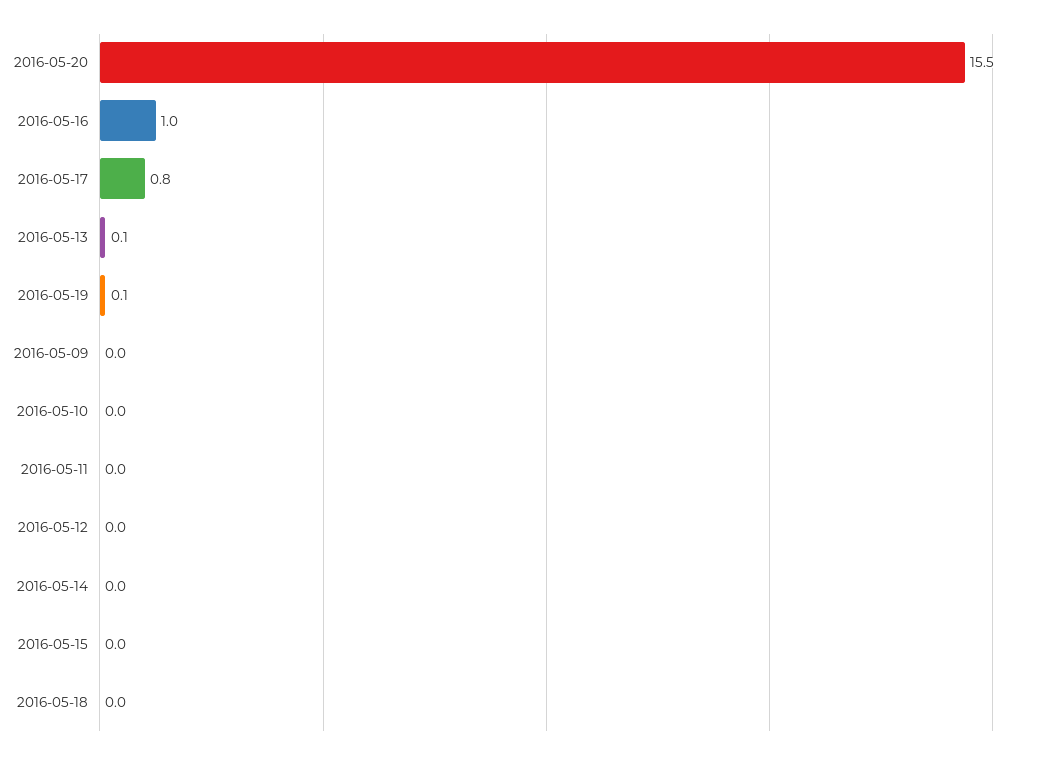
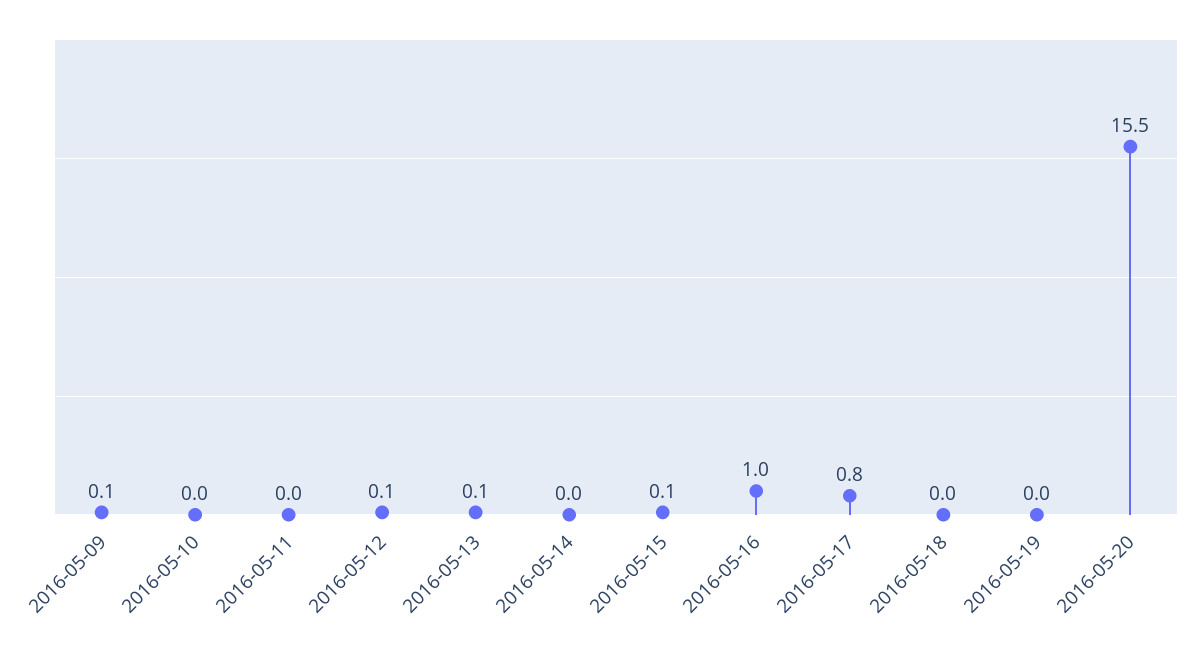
  {
    "2016-05-20": 15.5,
    "2016-05-16": 1,
    "2016-05-17": 0.8,
    "2016-05-13": 0.1,
-   "2016-05-19": 0.1,
+   "2016-05-19": 0,
-   "2016-05-09": 0,
+   "2016-05-09": 0.1,
    "2016-05-10": 0,
    "2016-05-11": 0,
-   "2016-05-12": 0,
+   "2016-05-12": 0.1,
    "2016-05-14": 0,
-   "2016-05-15": 0,
+   "2016-05-15": 0.1,
    "2016-05-18": 0
  }

